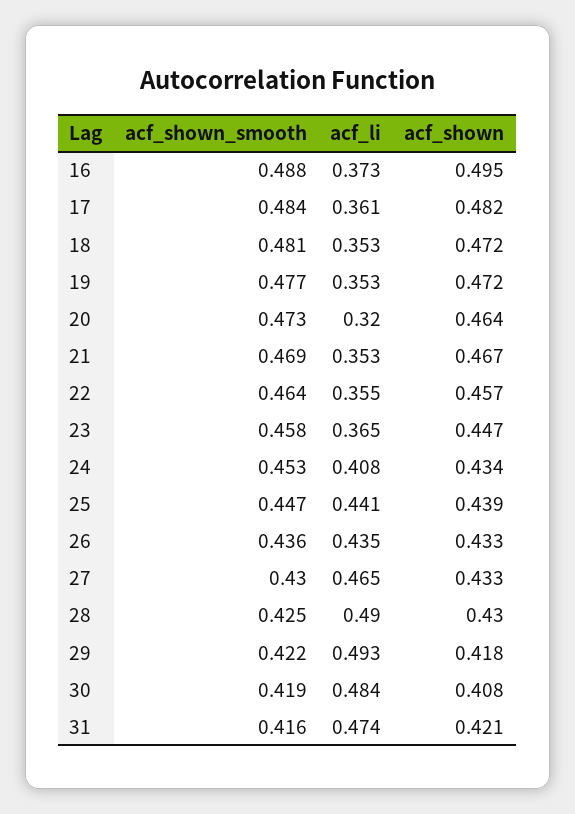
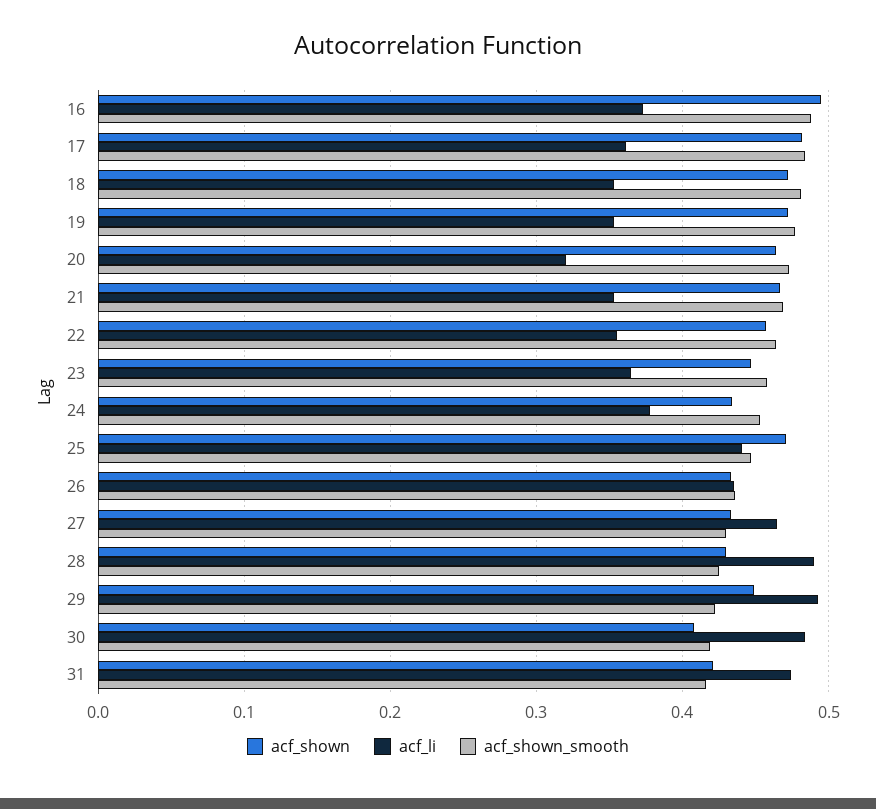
  {
    "acf_shown_smooth": {
      "16": 0.488,
      "17": 0.484,
      "18": 0.481,
      "19": 0.477,
      "20": 0.473,
      "21": 0.469,
      "22": 0.464,
      "23": 0.458,
      "24": 0.453,
      "25": 0.447,
      "26": 0.436,
      "27": 0.43,
      "28": 0.425,
      "29": 0.422,
      "30": 0.419,
      "31": 0.416
    },
    "acf_li": {
      "16": 0.373,
      "17": 0.361,
      "18": 0.353,
      "19": 0.353,
      "20": 0.32,
      "21": 0.353,
      "22": 0.355,
      "23": 0.365,
-     "24": 0.408,
+     "24": 0.38,
      "25": 0.441,
      "26": 0.435,
      "27": 0.465,
      "28": 0.49,
      "29": 0.493,
      "30": 0.484,
      "31": 0.474
    },
    "acf_shown": {
      "16": 0.495,
      "17": 0.482,
      "18": 0.472,
      "19": 0.472,
      "20": 0.464,
      "21": 0.467,
      "22": 0.457,
      "23": 0.447,
      "24": 0.434,
-     "25": 0.439,
+     "25": 0.47,
      "26": 0.433,
      "27": 0.433,
      "28": 0.43,
-     "29": 0.418,
+     "29": 0.45,
      "30": 0.408,
      "31": 0.421
    }
  }

